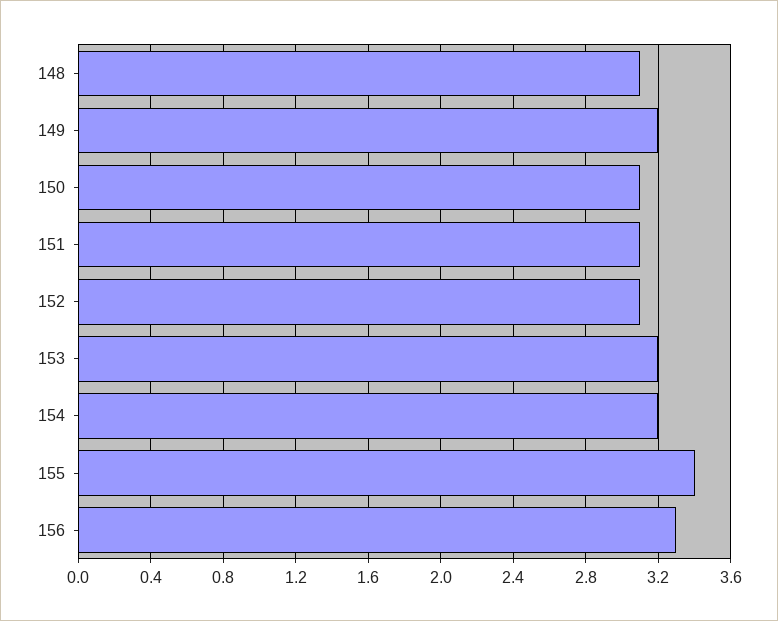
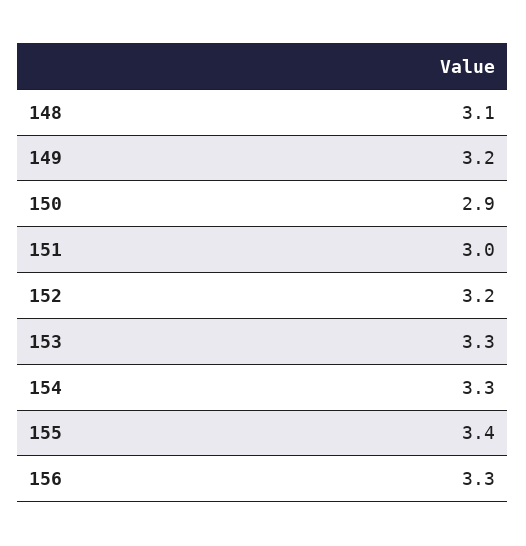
  {
    "148": 3.1,
    "149": 3.2,
-   "150": 3.1,
+   "150": 2.9,
-   "151": 3.1,
+   "151": 3,
-   "152": 3.1,
+   "152": 3.2,
-   "153": 3.2,
+   "153": 3.3,
-   "154": 3.2,
+   "154": 3.3,
    "155": 3.4,
    "156": 3.3
  }

